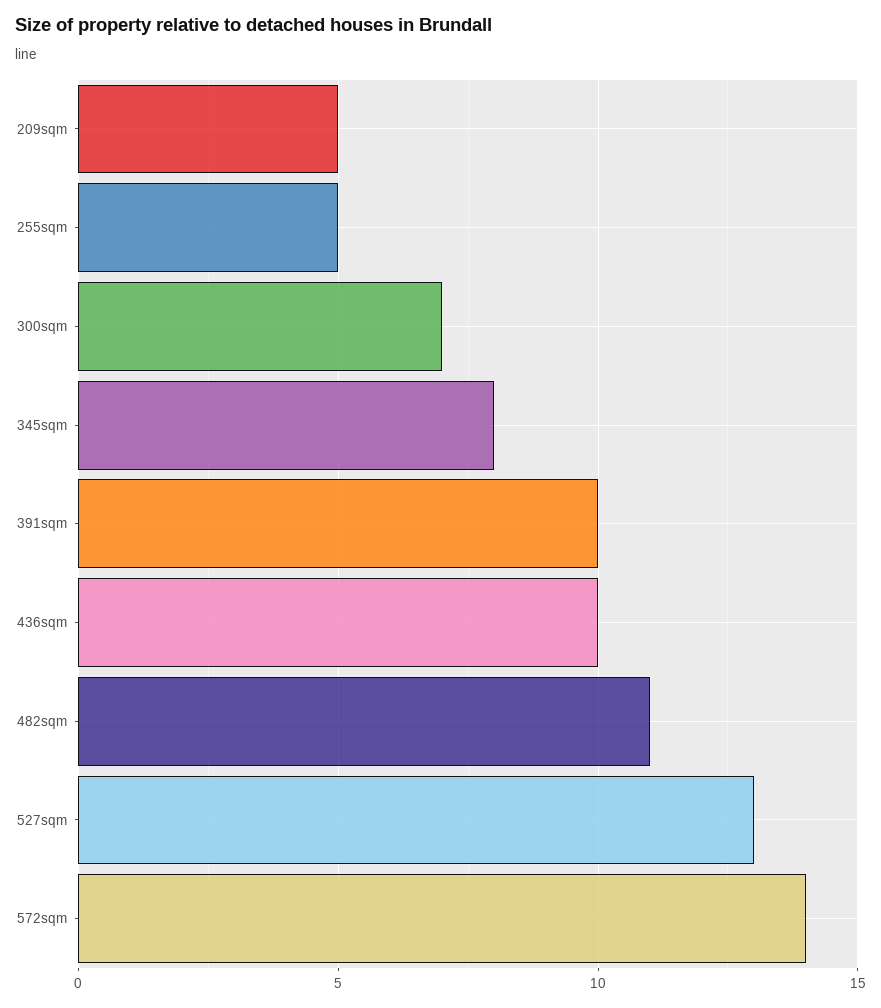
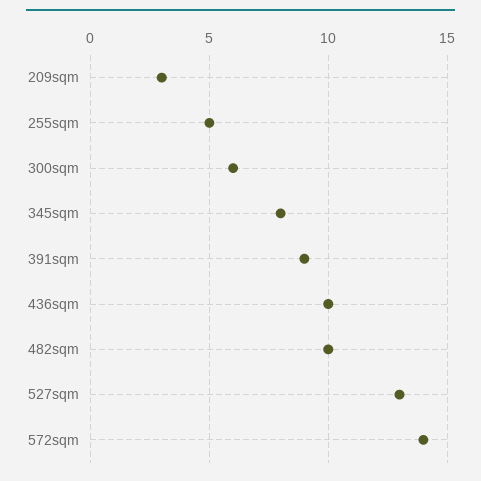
  {
-   "209sqm": 5,
+   "209sqm": 3,
    "255sqm": 5,
-   "300sqm": 7,
+   "300sqm": 6,
    "345sqm": 8,
-   "391sqm": 10,
+   "391sqm": 9,
    "436sqm": 10,
-   "482sqm": 11,
+   "482sqm": 10,
    "527sqm": 13,
    "572sqm": 14
  }

